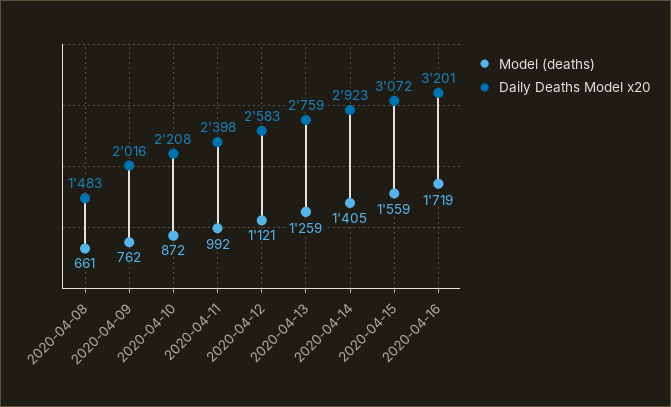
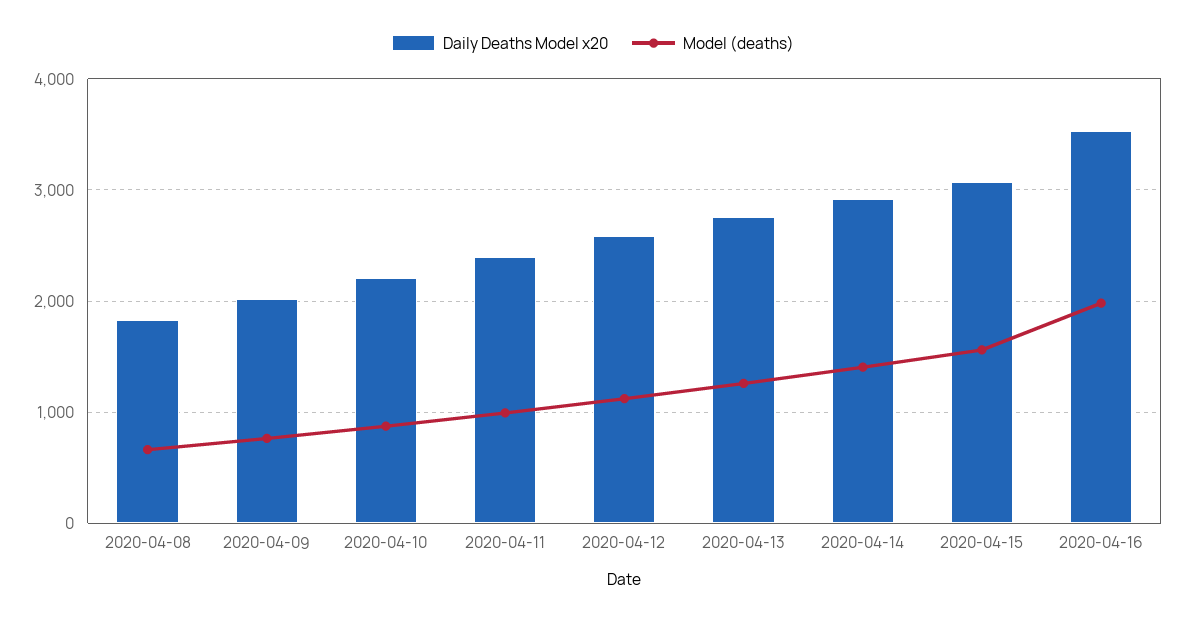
  {
    "Model (deaths)": {
      "2020-04-08": 661,
      "2020-04-09": 762,
      "2020-04-10": 872,
      "2020-04-11": 992,
      "2020-04-12": 1121,
      "2020-04-13": 1259,
      "2020-04-14": 1405,
      "2020-04-15": 1559,
-     "2020-04-16": 1719
+     "2020-04-16": 2000
    },
    "Daily Deaths Model x20": {
-     "2020-04-08": 1483,
+     "2020-04-08": 1800,
      "2020-04-09": 2016,
      "2020-04-10": 2208,
      "2020-04-11": 2398,
      "2020-04-12": 2583,
      "2020-04-13": 2759,
      "2020-04-14": 2923,
      "2020-04-15": 3072,
-     "2020-04-16": 3201
+     "2020-04-16": 3500
    }
  }

